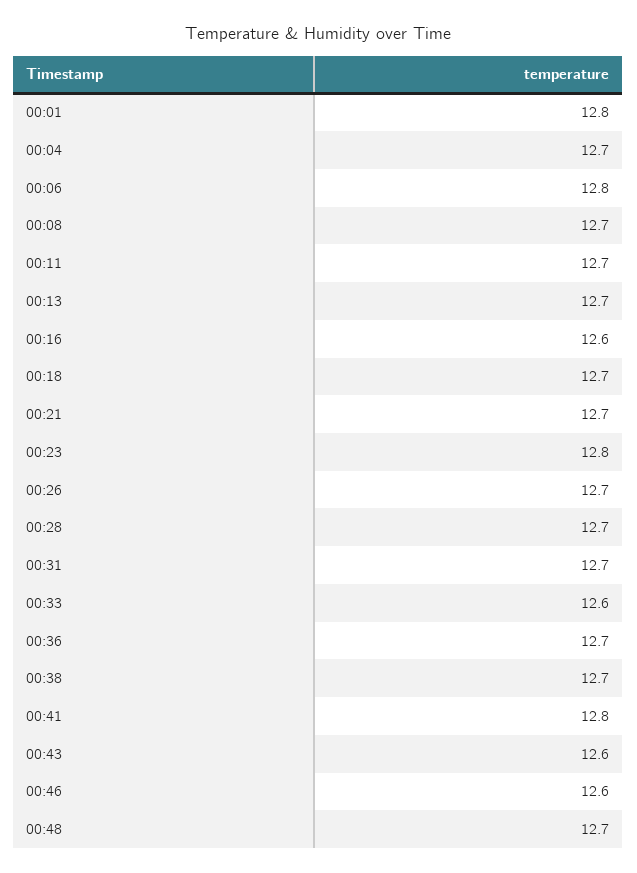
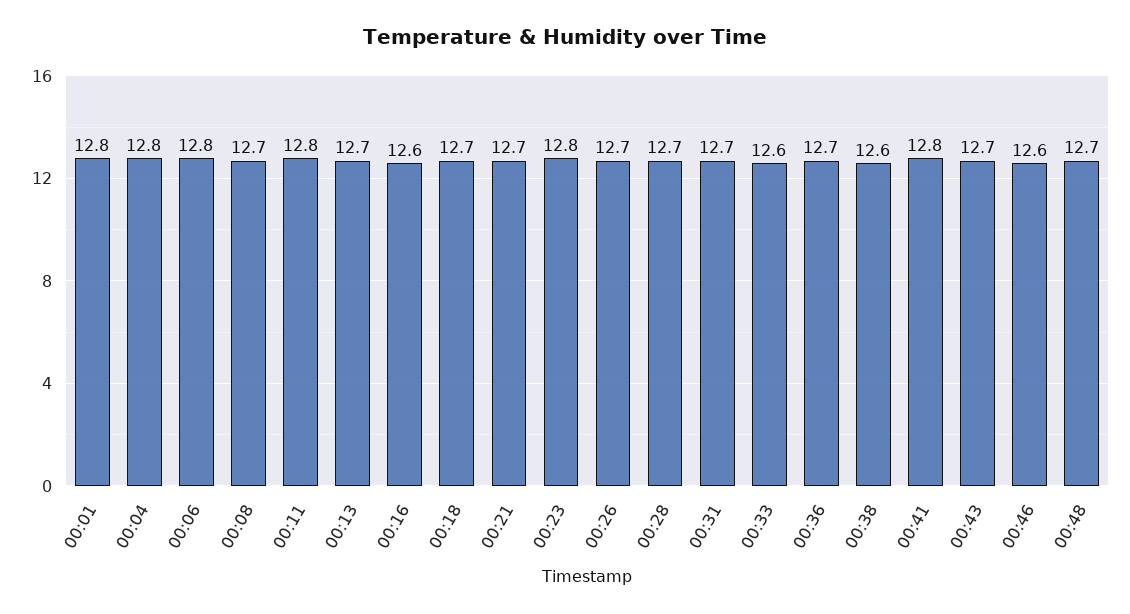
  {
    "00:01": 12.8,
-   "00:04": 12.7,
+   "00:04": 12.8,
    "00:06": 12.8,
    "00:08": 12.7,
-   "00:11": 12.7,
+   "00:11": 12.8,
    "00:13": 12.7,
    "00:16": 12.6,
    "00:18": 12.7,
    "00:21": 12.7,
    "00:23": 12.8,
    "00:26": 12.7,
    "00:28": 12.7,
    "00:31": 12.7,
    "00:33": 12.6,
    "00:36": 12.7,
-   "00:38": 12.7,
+   "00:38": 12.6,
    "00:41": 12.8,
-   "00:43": 12.6,
+   "00:43": 12.7,
    "00:46": 12.6,
    "00:48": 12.7
  }

